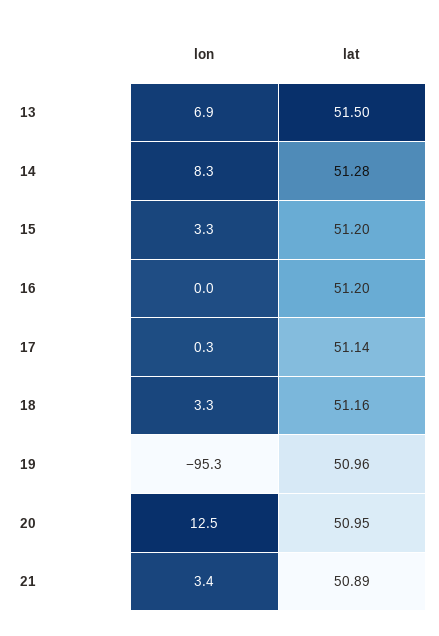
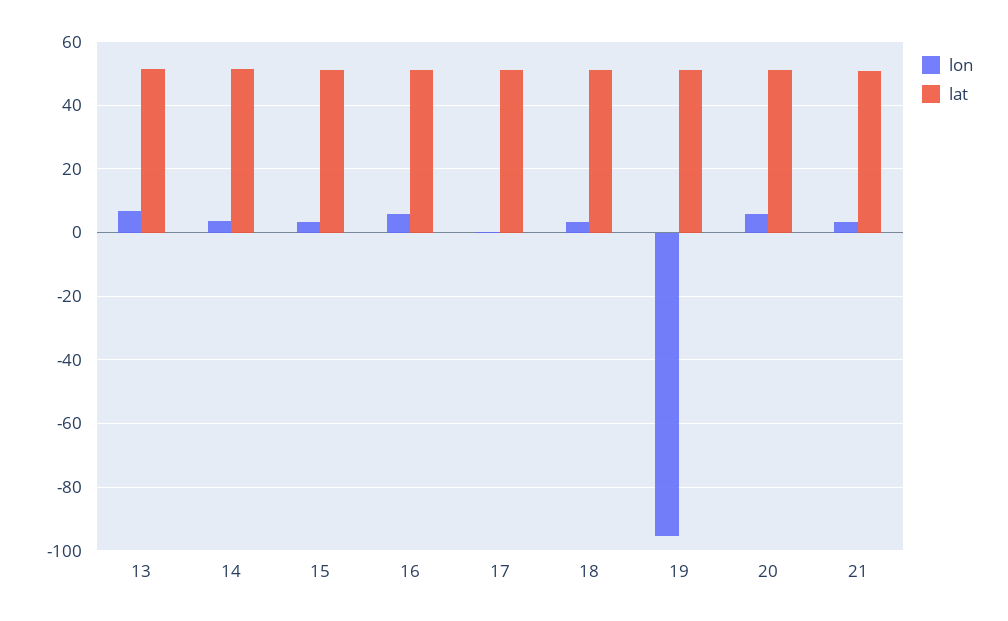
  {
    "lon": {
      "13": 6.9,
-     "14": 8.3,
+     "14": 4,
      "15": 3.3,
-     "16": 0,
+     "16": 6,
      "17": 0.3,
      "18": 3.3,
      "19": -95.3,
-     "20": 12.5,
+     "20": 6,
      "21": 3.4
    },
    "lat": {
      "13": 51.5,
      "14": 51.28,
      "15": 51.2,
      "16": 51.2,
      "17": 51.14,
      "18": 51.16,
      "19": 50.96,
      "20": 50.95,
      "21": 50.89
    }
  }

